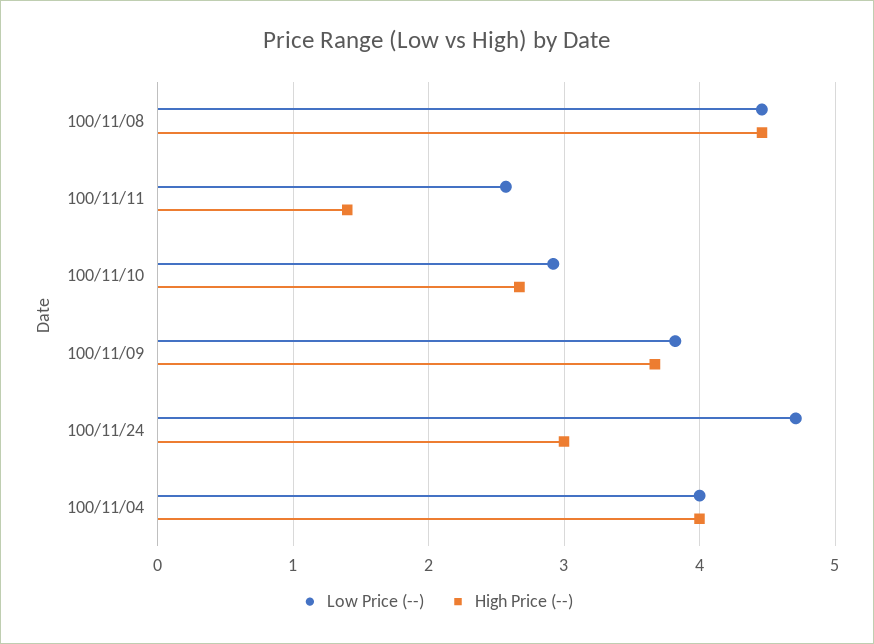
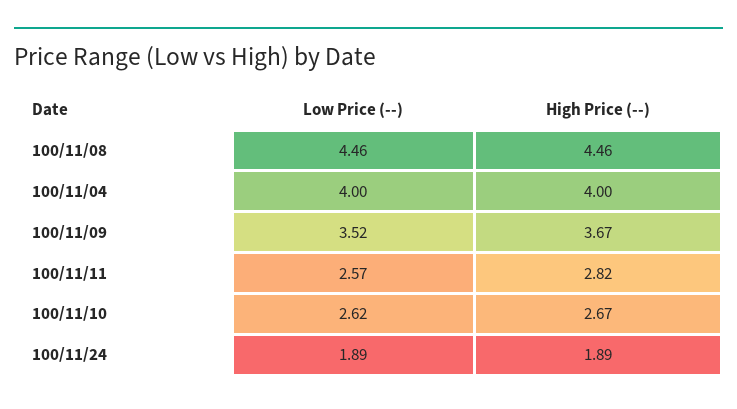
  {
    "Low Price (--)": {
      "100/11/08": 4.46,
      "100/11/11": 2.57,
-     "100/11/10": 2.9,
+     "100/11/10": 2.62,
-     "100/11/09": 3.8,
+     "100/11/09": 3.52,
-     "100/11/24": 4.7,
+     "100/11/24": 1.89,
      "100/11/04": 4
    },
    "High Price (--)": {
      "100/11/08": 4.46,
-     "100/11/11": 1.4,
+     "100/11/11": 2.82,
      "100/11/10": 2.67,
      "100/11/09": 3.67,
-     "100/11/24": 3,
+     "100/11/24": 1.89,
      "100/11/04": 4
    }
  }

